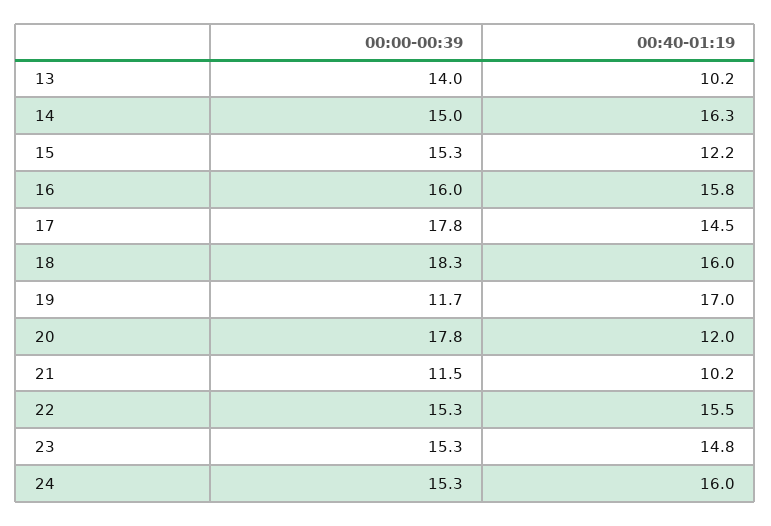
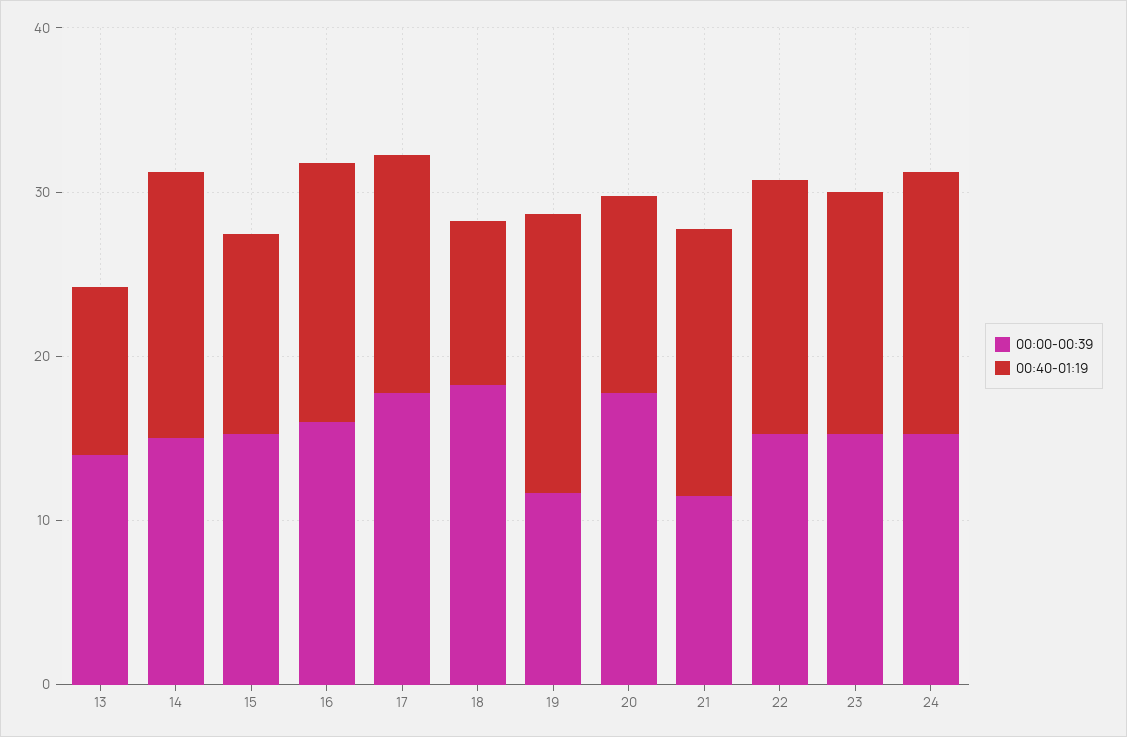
  {
    "00:00-00:39": {
      "13": 14,
      "14": 15,
      "15": 15.3,
      "16": 16,
      "17": 17.8,
      "18": 18.3,
      "19": 11.7,
      "20": 17.8,
      "21": 11.5,
      "22": 15.3,
      "23": 15.3,
      "24": 15.3
    },
    "00:40-01:19": {
      "13": 10.2,
      "14": 16.3,
      "15": 12.2,
      "16": 15.8,
      "17": 14.5,
-     "18": 16,
+     "18": 10,
      "19": 17,
      "20": 12,
-     "21": 10.2,
+     "21": 16,
      "22": 15.5,
      "23": 14.8,
      "24": 16
    }
  }

